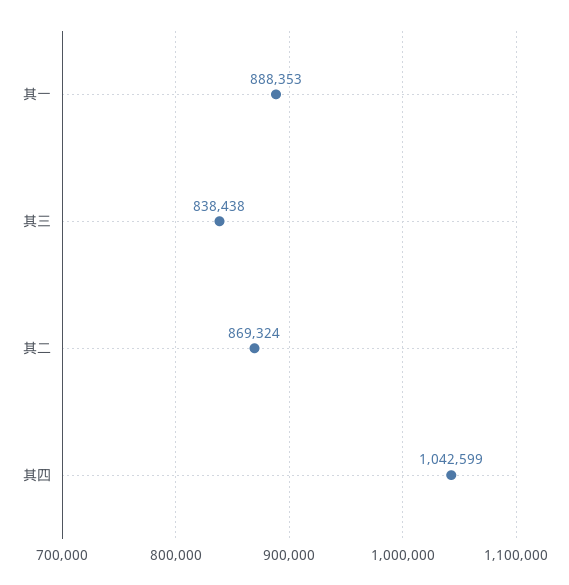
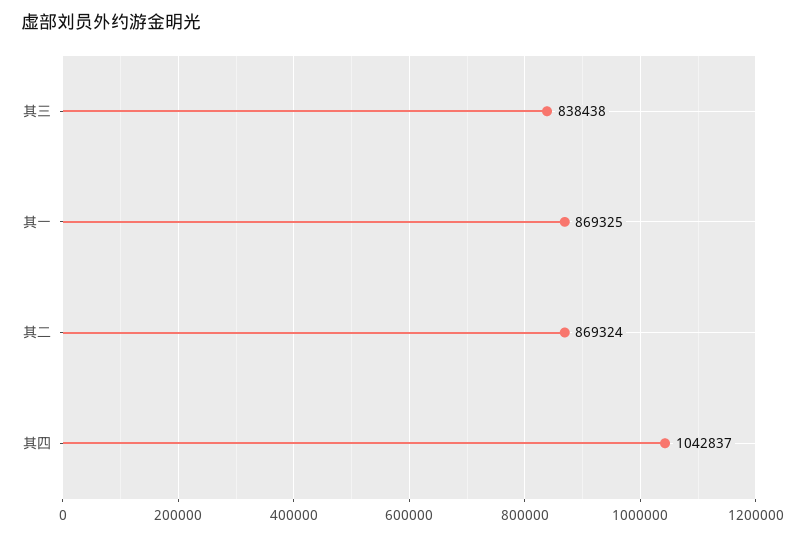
  {
-   "其一": 888353,
+   "其一": 869325,
    "其三": 838438,
    "其二": 869324,
-   "其四": 1042599
+   "其四": 1042837
  }

